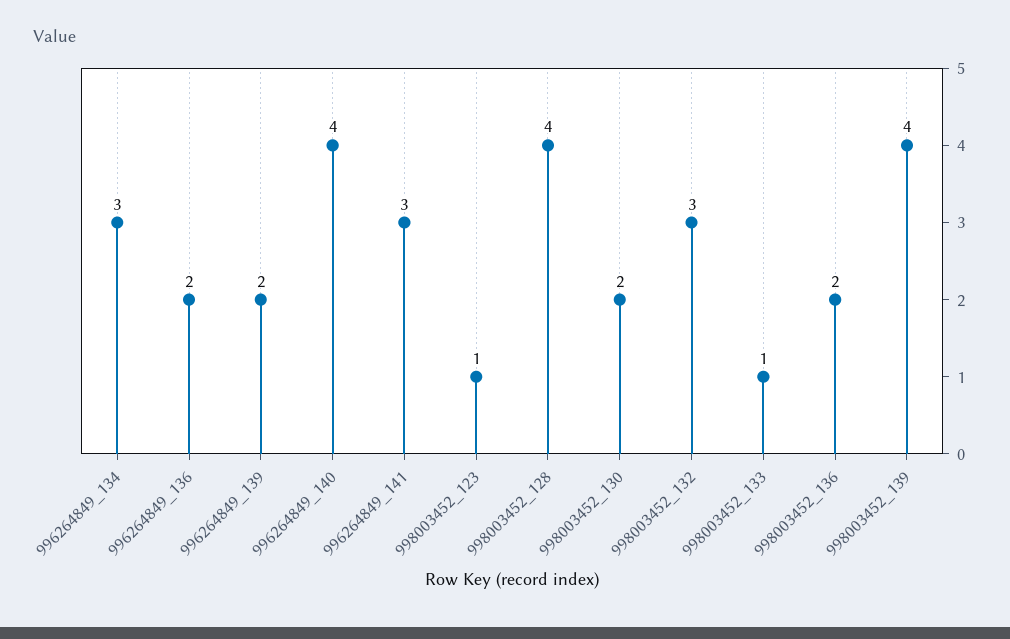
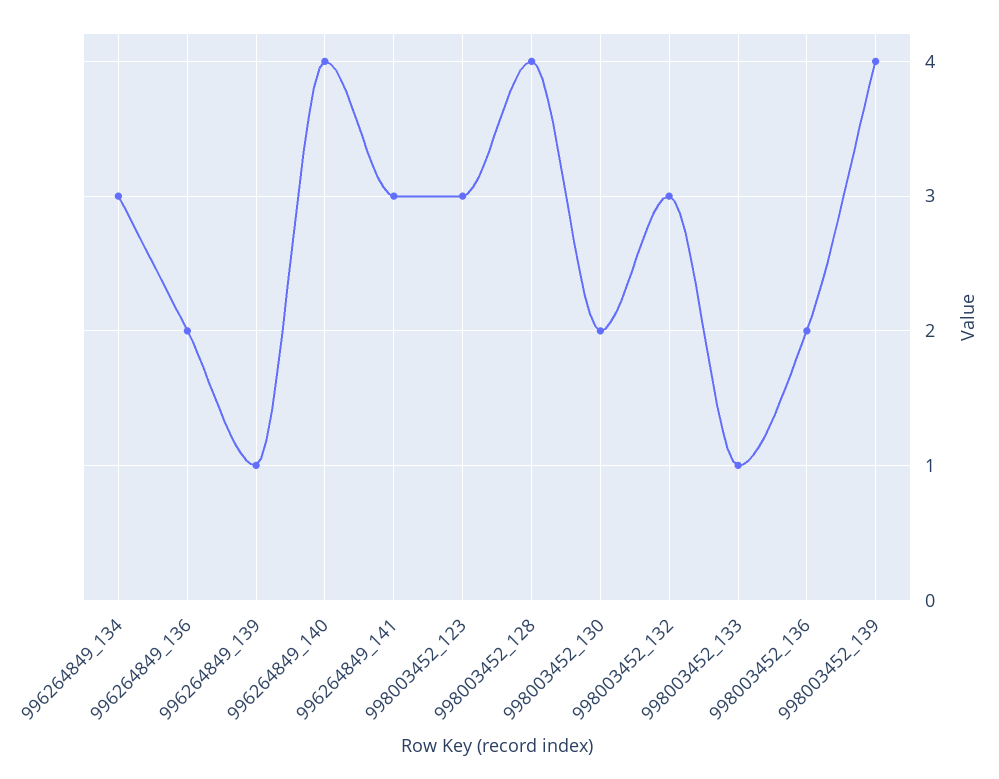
  {
    "996264849_134": 3,
    "996264849_136": 2,
-   "996264849_139": 2,
+   "996264849_139": 1,
    "996264849_140": 4,
    "996264849_141": 3,
-   "998003452_123": 1,
+   "998003452_123": 3,
    "998003452_128": 4,
    "998003452_130": 2,
    "998003452_132": 3,
    "998003452_133": 1,
    "998003452_136": 2,
    "998003452_139": 4
  }

